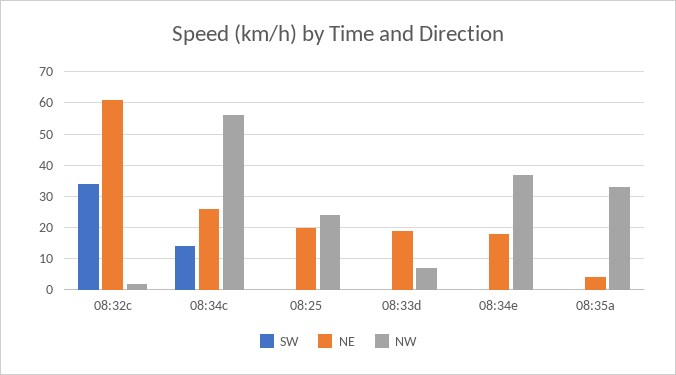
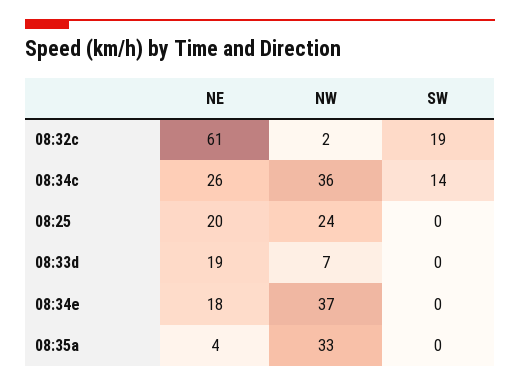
  {
    "SW": {
-     "08:32c": 35,
+     "08:32c": 19,
      "08:34c": 14,
      "08:25": 0,
      "08:33d": 0,
      "08:34e": 0,
      "08:35a": 0
    },
    "NE": {
      "08:32c": 61,
      "08:34c": 26,
      "08:25": 20,
      "08:33d": 19,
      "08:34e": 18,
      "08:35a": 4
    },
    "NW": {
      "08:32c": 2,
-     "08:34c": 55,
+     "08:34c": 36,
      "08:25": 24,
      "08:33d": 7,
      "08:34e": 37,
      "08:35a": 33
    }
  }

